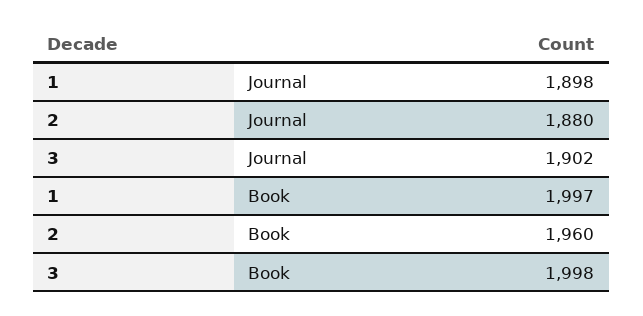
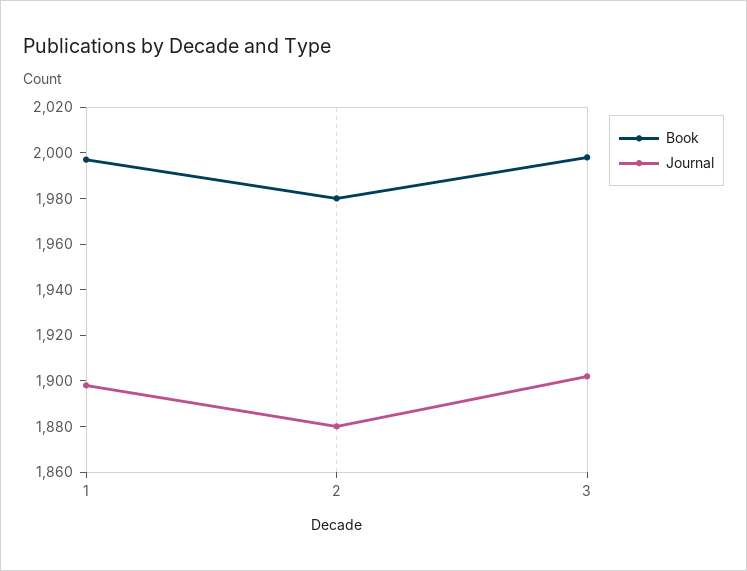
  {
    "Journal": {
      "1": 1898,
      "2": 1880,
      "3": 1902
    },
    "Book": {
      "1": 1997,
-     "2": 1960,
+     "2": 1980,
      "3": 1998
    }
  }

